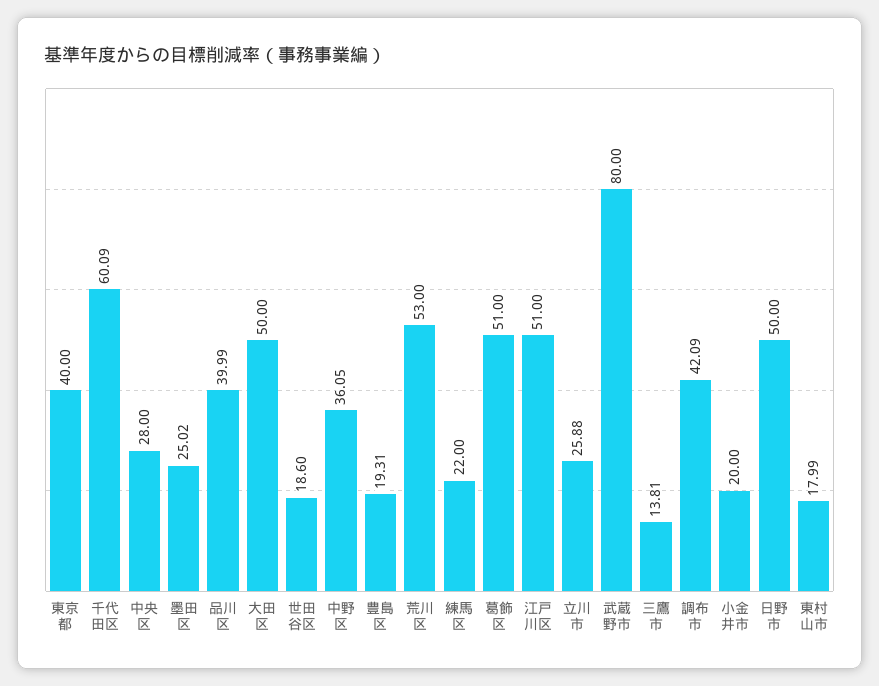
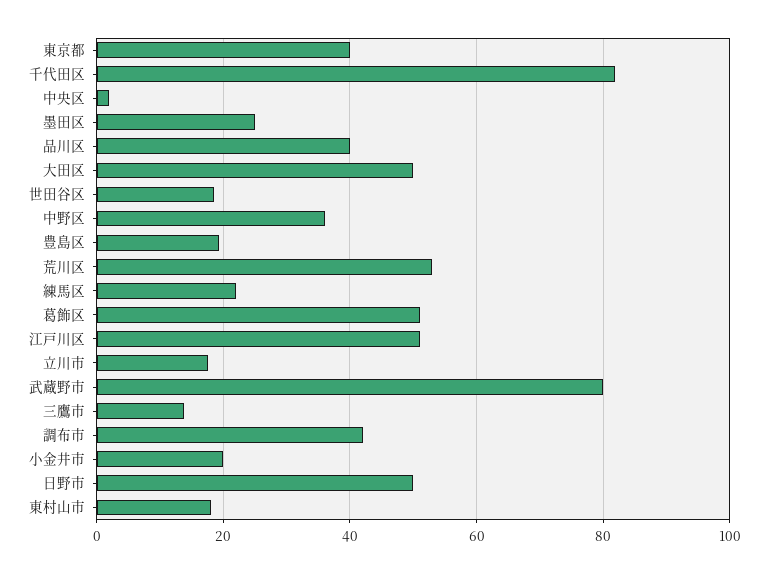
  {
    "東京都": 40,
-   "千代田区": 60.09,
+   "千代田区": 82,
-   "中央区": 28,
+   "中央区": 2,
    "墨田区": 25.02,
    "品川区": 39.99,
    "大田区": 50,
    "世田谷区": 18.6,
    "中野区": 36.05,
    "豊島区": 19.31,
    "荒川区": 53,
    "練馬区": 22,
    "葛飾区": 51,
    "江戸川区": 51,
-   "立川市": 25.88,
+   "立川市": 18,
    "武蔵野市": 80,
    "三鷹市": 13.81,
    "調布市": 42.09,
    "小金井市": 20,
    "日野市": 50,
    "東村山市": 17.99
  }

